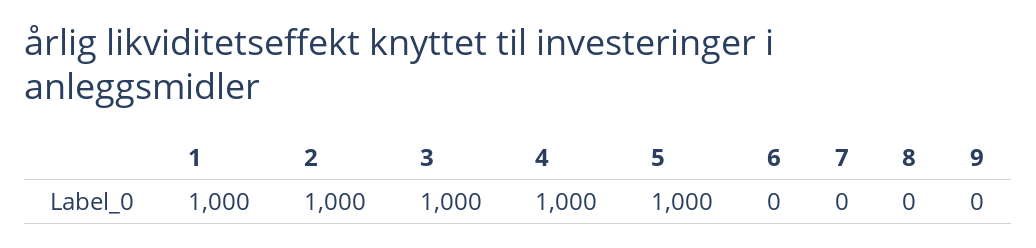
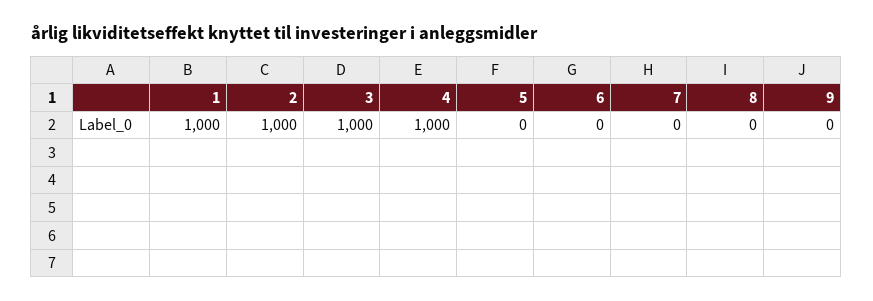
  {
    "1": 1000,
    "2": 1000,
    "3": 1000,
    "4": 1000,
-   "5": 1000,
+   "5": 0,
    "6": 0,
    "7": 0,
    "8": 0,
    "9": 0
  }

